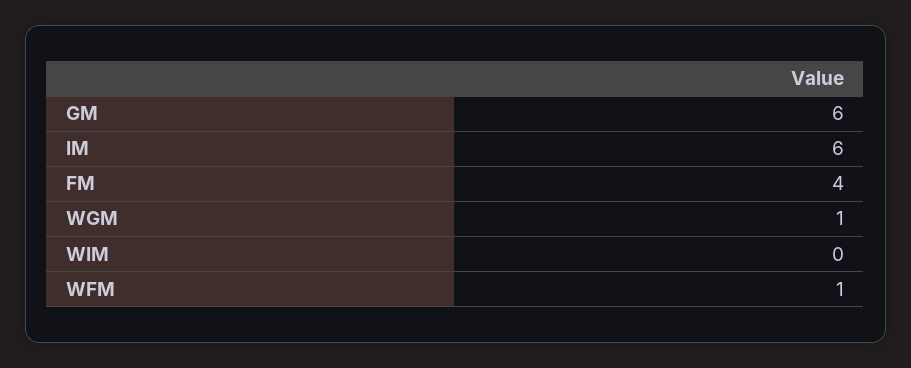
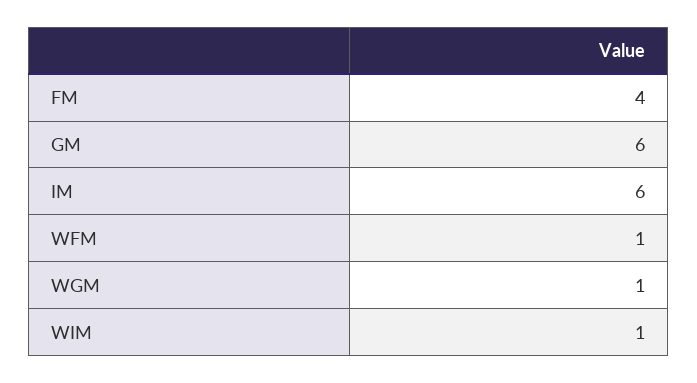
  {
    "GM": 6,
    "IM": 6,
    "FM": 4,
    "WGM": 1,
-   "WIM": 0,
+   "WIM": 1,
    "WFM": 1
  }

